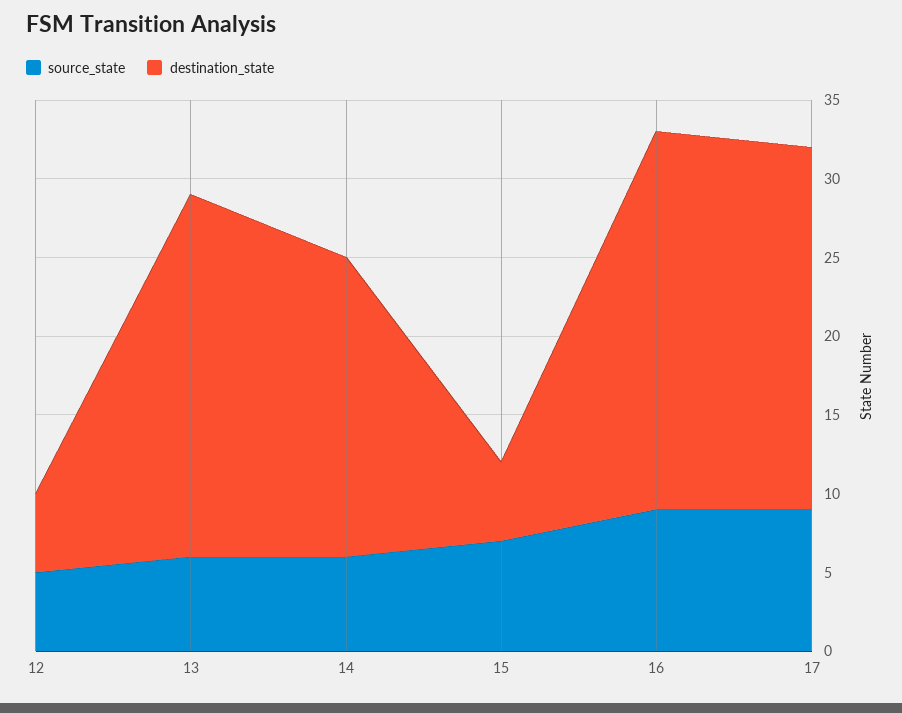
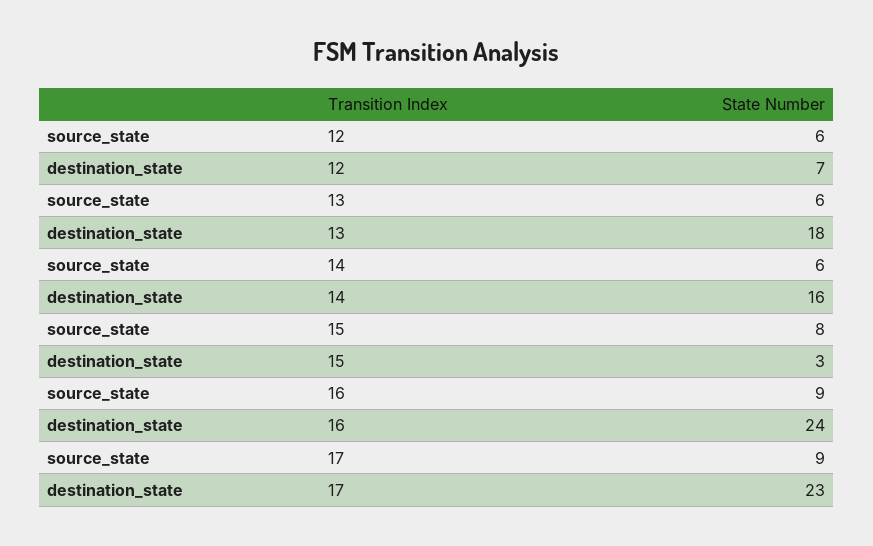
  {
    "source_state": {
-     "12": 5,
+     "12": 6,
      "13": 6,
      "14": 6,
-     "15": 7,
+     "15": 8,
      "16": 9,
      "17": 9
    },
    "destination_state": {
-     "12": 5,
+     "12": 7,
-     "13": 23,
+     "13": 18,
-     "14": 19,
+     "14": 16,
-     "15": 5,
+     "15": 3,
      "16": 24,
      "17": 23
    }
  }

